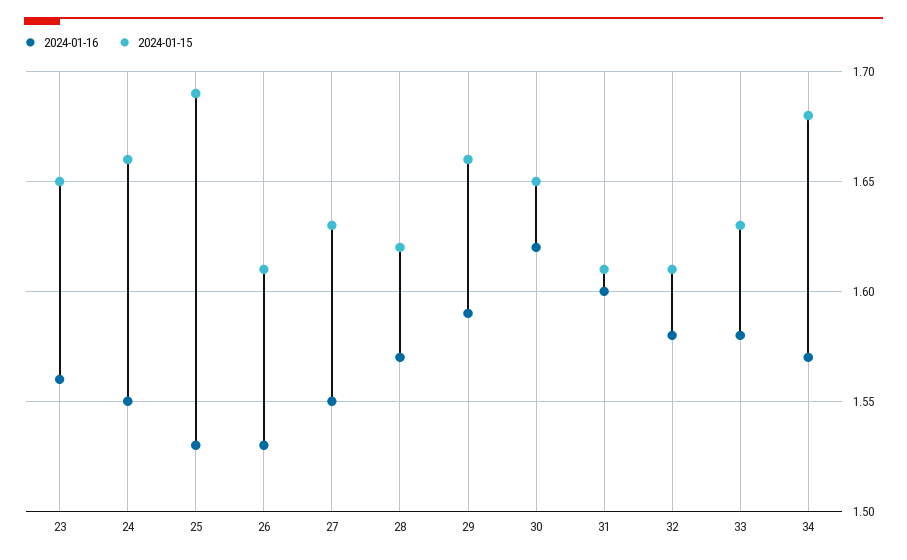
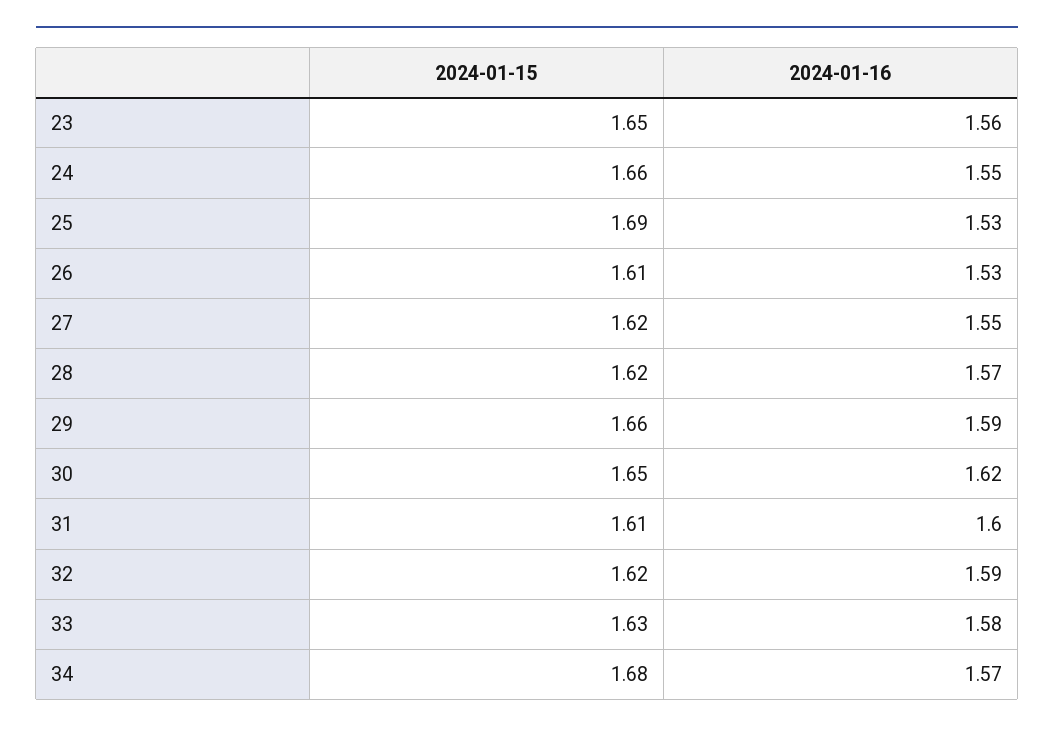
  {
    "2024-01-16": {
      "23": 1.56,
      "24": 1.55,
      "25": 1.53,
      "26": 1.53,
      "27": 1.55,
      "28": 1.57,
      "29": 1.59,
      "30": 1.62,
      "31": 1.6,
-     "32": 1.58,
+     "32": 1.59,
      "33": 1.58,
      "34": 1.57
    },
    "2024-01-15": {
      "23": 1.65,
      "24": 1.66,
      "25": 1.69,
      "26": 1.61,
-     "27": 1.63,
+     "27": 1.62,
      "28": 1.62,
      "29": 1.66,
      "30": 1.65,
      "31": 1.61,
-     "32": 1.61,
+     "32": 1.62,
      "33": 1.63,
      "34": 1.68
    }
  }

